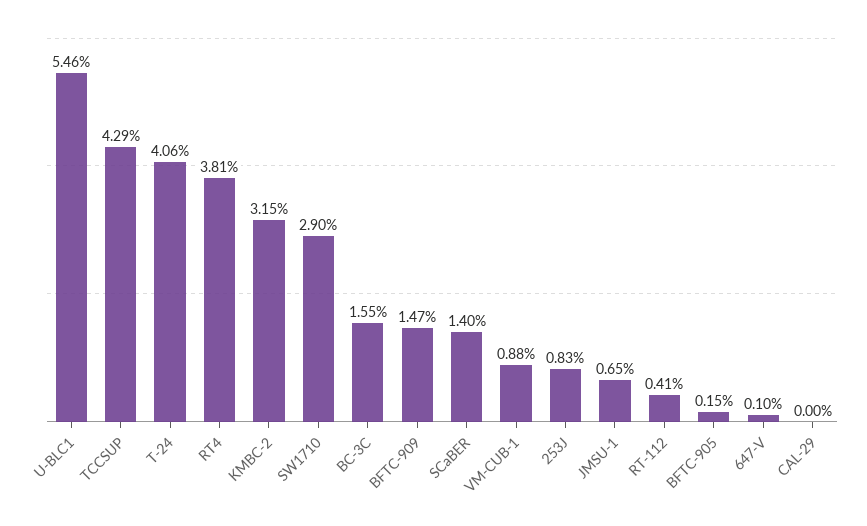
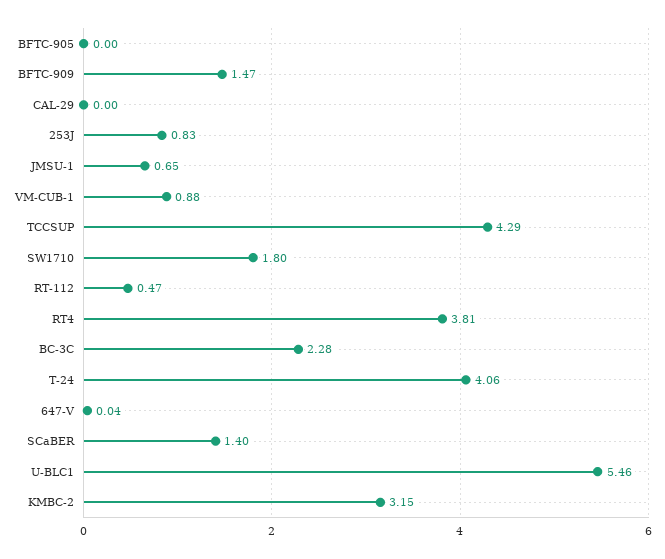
  {
    "U-BLC1": 5.46,
    "TCCSUP": 4.29,
    "T-24": 4.06,
    "RT4": 3.81,
    "KMBC-2": 3.15,
-   "SW1710": 2.9,
+   "SW1710": 1.8,
-   "BC-3C": 1.55,
+   "BC-3C": 2.28,
    "BFTC-909": 1.47,
    "SCaBER": 1.4,
    "VM-CUB-1": 0.88,
    "253J": 0.83,
    "JMSU-1": 0.65,
-   "RT-112": 0.41,
+   "RT-112": 0.47,
-   "BFTC-905": 0.15,
+   "BFTC-905": 0,
-   "647-V": 0.1,
+   "647-V": 0.04,
    "CAL-29": 0
  }

